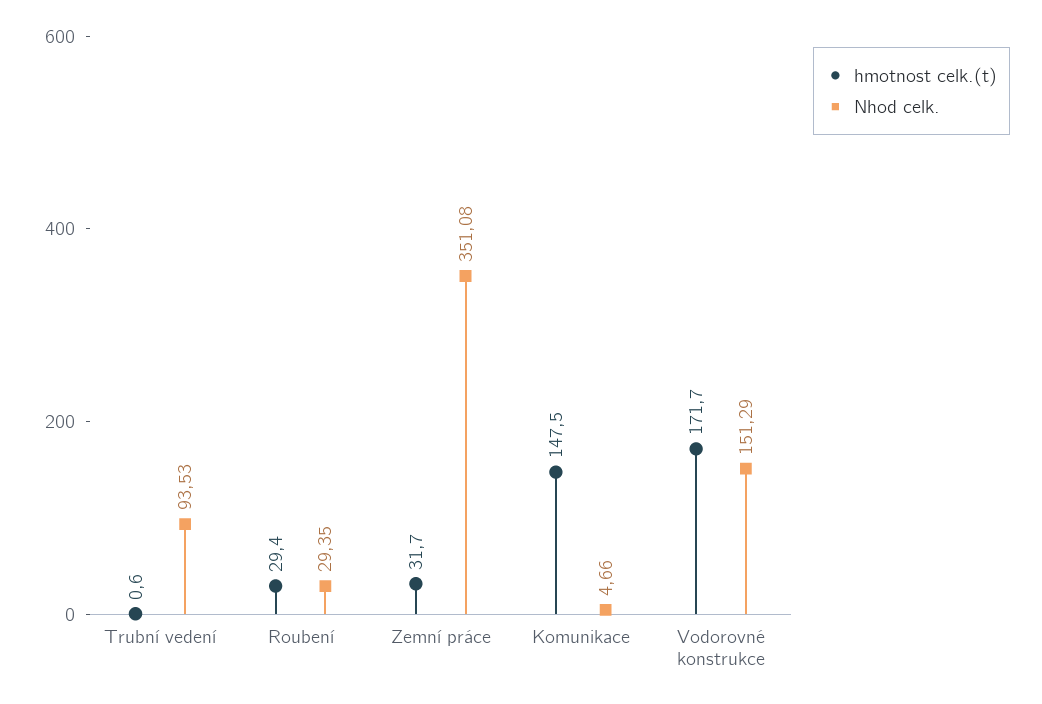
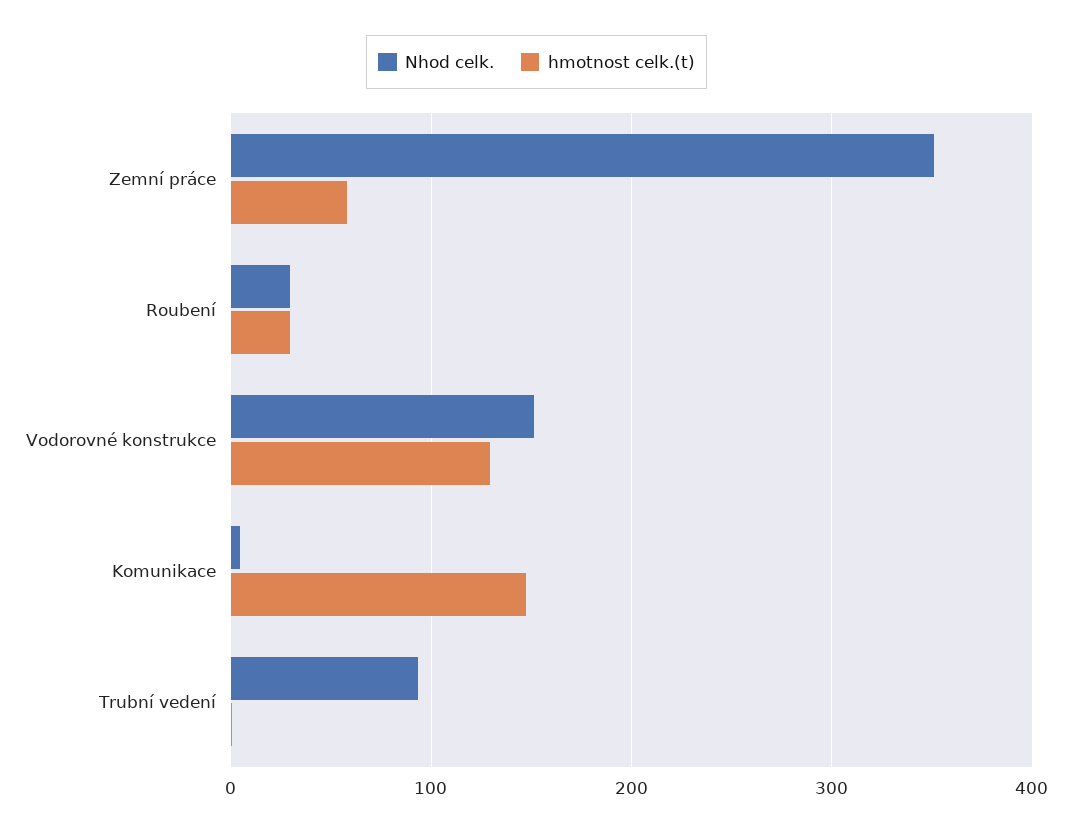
  {
    "hmotnost celk.(t)": {
      "Trubní vedení": 0.6,
      "Roubení": 29.4,
-     "Zemní práce": 31.7,
+     "Zemní práce": 60,
      "Komunikace": 147.5,
-     "Vodorovné konstrukce": 171.7
+     "Vodorovné konstrukce": 130
    },
    "Nhod celk.": {
      "Trubní vedení": 93.53,
      "Roubení": 29.35,
      "Zemní práce": 351.08,
      "Komunikace": 4.66,
      "Vodorovné konstrukce": 151.29
    }
  }

